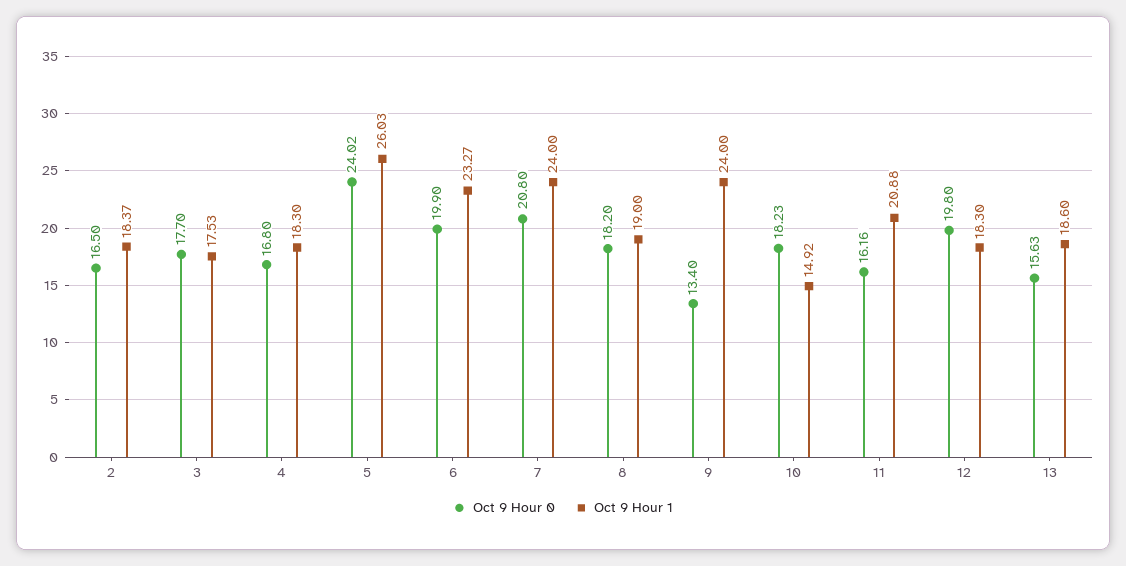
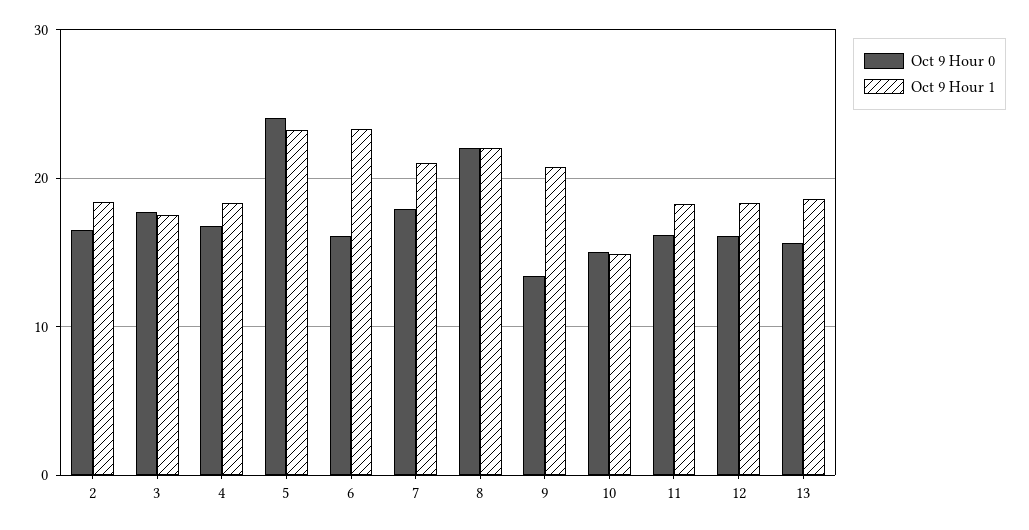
  {
    "Oct 9 Hour 0": {
      "2": 16.5,
      "3": 17.7,
      "4": 16.8,
      "5": 24.02,
-     "6": 19.9,
+     "6": 16,
-     "7": 20.8,
+     "7": 18,
-     "8": 18.2,
+     "8": 22,
      "9": 13.4,
-     "10": 18.23,
+     "10": 15,
      "11": 16.16,
-     "12": 19.8,
+     "12": 16,
      "13": 15.63
    },
    "Oct 9 Hour 1": {
      "2": 18.37,
      "3": 17.53,
      "4": 18.3,
-     "5": 26.03,
+     "5": 23,
      "6": 23.27,
-     "7": 24,
+     "7": 21,
-     "8": 19,
+     "8": 22,
-     "9": 24,
+     "9": 21,
      "10": 14.92,
-     "11": 20.88,
+     "11": 18,
      "12": 18.3,
      "13": 18.6
    }
  }

